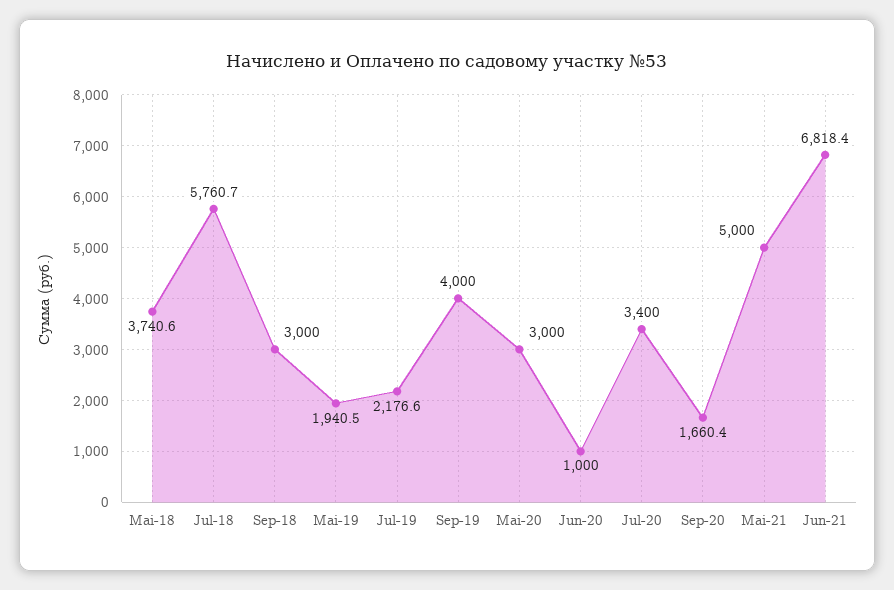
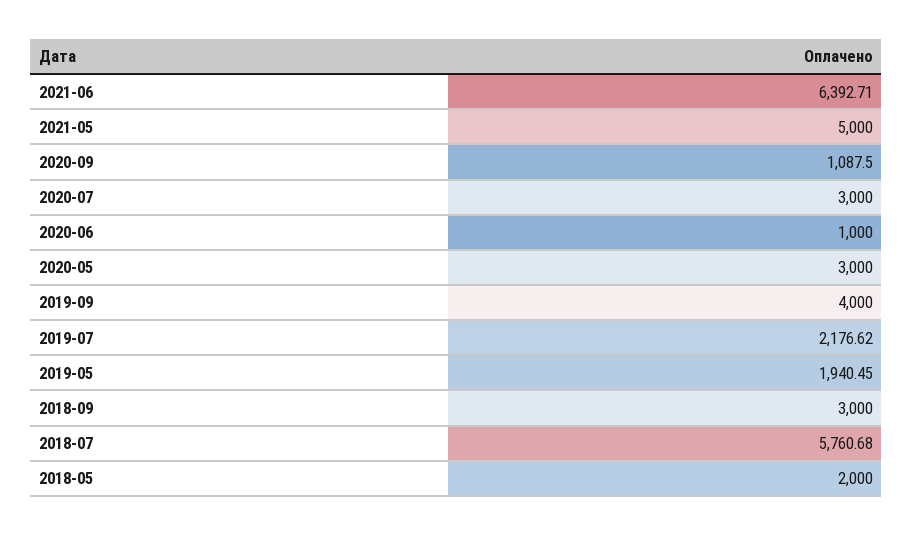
  {
-   "Mai-18": 3740.6,
+   "Mai-18": 2000,
    "Jul-18": 5760.68,
    "Sep-18": 3000,
    "Mai-19": 1940.45,
    "Jul-19": 2176.62,
    "Sep-19": 4000,
    "Mai-20": 3000,
    "Jun-20": 1000,
-   "Jul-20": 3400,
+   "Jul-20": 3000,
-   "Sep-20": 1660.4,
+   "Sep-20": 1087.5,
    "Mai-21": 5000,
-   "Jun-21": 6818.4
+   "Jun-21": 6392.71
  }

